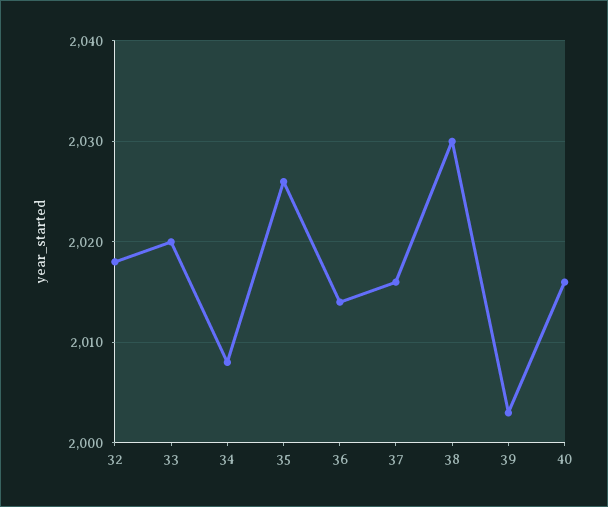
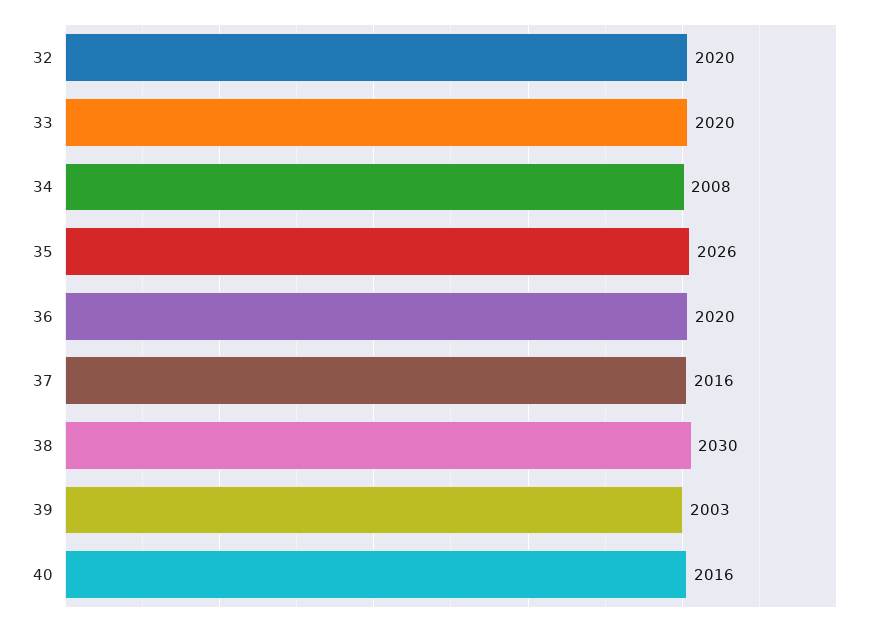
  {
-   "32": 2018,
+   "32": 2020,
    "33": 2020,
    "34": 2008,
    "35": 2026,
-   "36": 2014,
+   "36": 2020,
    "37": 2016,
    "38": 2030,
    "39": 2003,
    "40": 2016
  }

